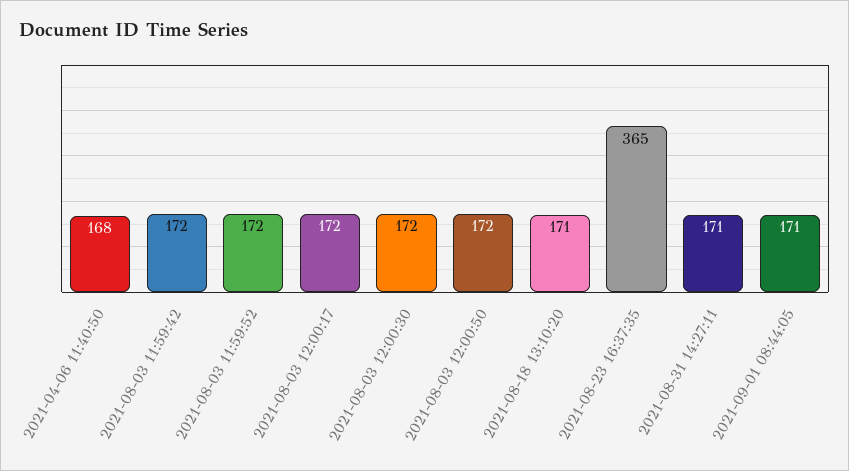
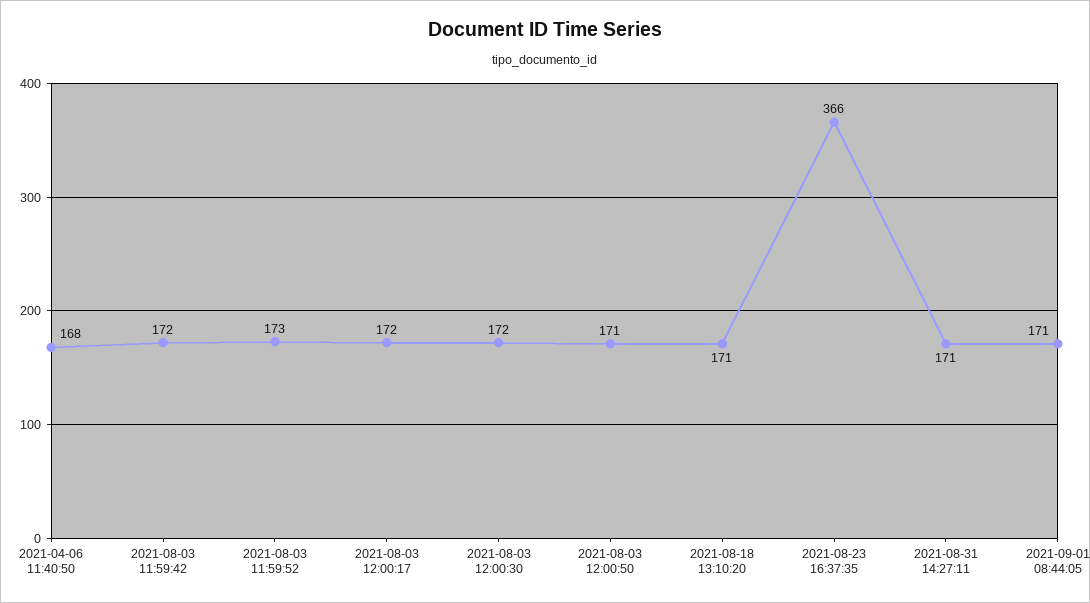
  {
    "2021-04-06 11:40:50": 168,
    "2021-08-03 11:59:42": 172,
-   "2021-08-03 11:59:52": 172,
+   "2021-08-03 11:59:52": 173,
    "2021-08-03 12:00:17": 172,
    "2021-08-03 12:00:30": 172,
-   "2021-08-03 12:00:50": 172,
+   "2021-08-03 12:00:50": 171,
    "2021-08-18 13:10:20": 171,
-   "2021-08-23 16:37:35": 365,
+   "2021-08-23 16:37:35": 366,
    "2021-08-31 14:27:11": 171,
    "2021-09-01 08:44:05": 171
  }

